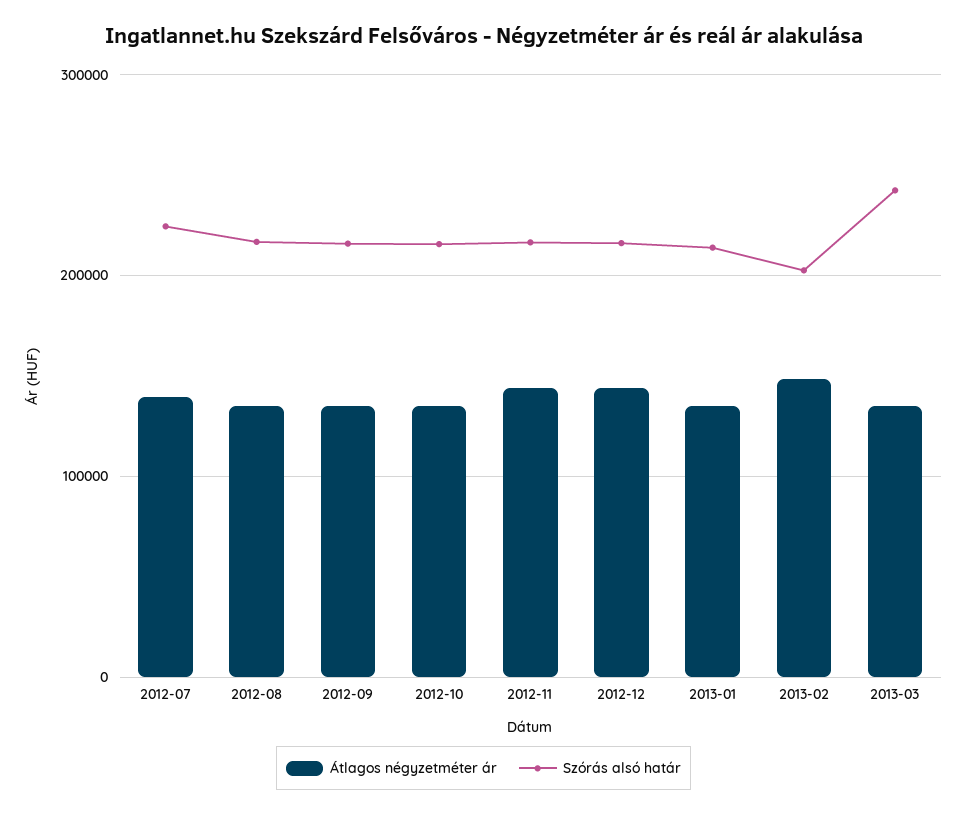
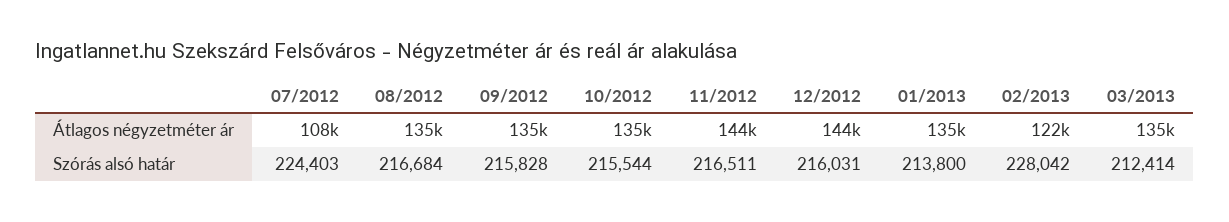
  {
    "Átlagos négyzetméter ár": {
-     "2012-07": 140000,
+     "2012-07": 108000,
      "2012-08": 135000,
      "2012-09": 135000,
      "2012-10": 135000,
      "2012-11": 144000,
      "2012-12": 144000,
      "2013-01": 135000,
-     "2013-02": 150000,
+     "2013-02": 122000,
      "2013-03": 135000
    },
    "Szórás alsó határ": {
      "2012-07": 224403,
      "2012-08": 216684,
      "2012-09": 215828,
      "2012-10": 215544,
      "2012-11": 216511,
      "2012-12": 216031,
      "2013-01": 213800,
-     "2013-02": 200000,
+     "2013-02": 228042,
-     "2013-03": 240000
+     "2013-03": 212414
    }
  }

